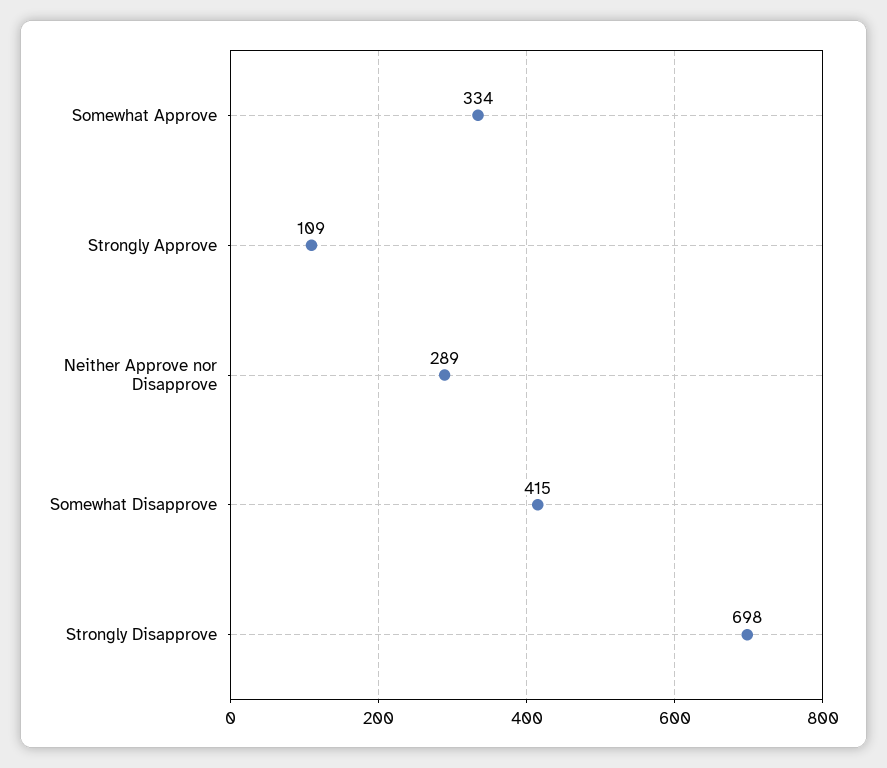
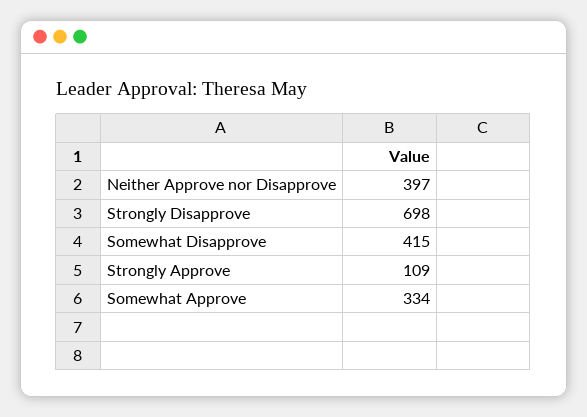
  {
    "Somewhat Approve": 334,
    "Strongly Approve": 109,
-   "Neither Approve nor Disapprove": 289,
+   "Neither Approve nor Disapprove": 397,
    "Somewhat Disapprove": 415,
    "Strongly Disapprove": 698
  }

